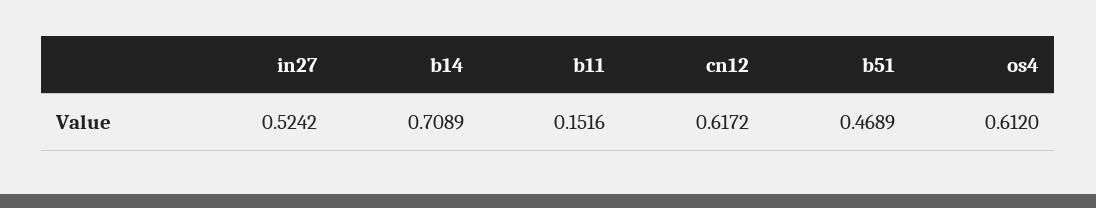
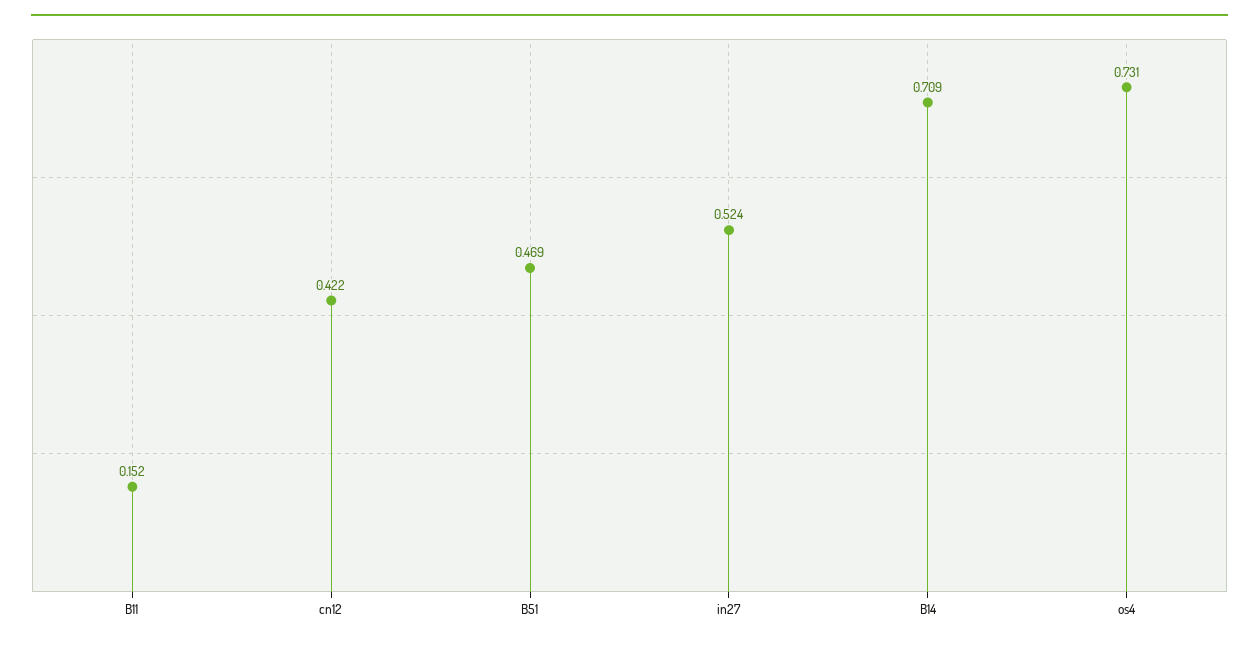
  {
    "in27": 0.5242,
    "b14": 0.7089,
    "b11": 0.1516,
-   "cn12": 0.6172,
+   "cn12": 0.422,
    "b51": 0.4689,
-   "os4": 0.612
+   "os4": 0.731
  }

